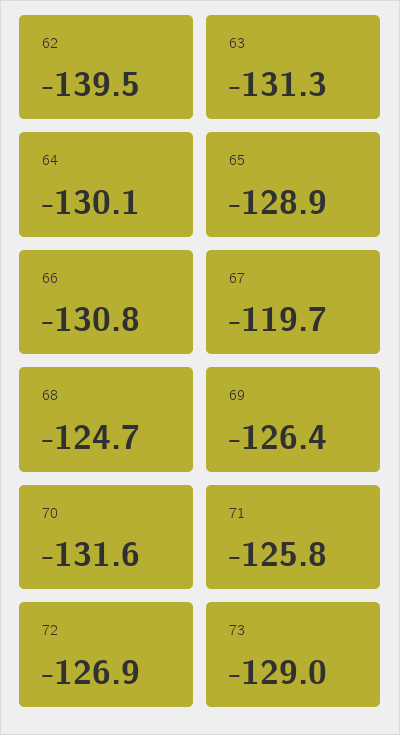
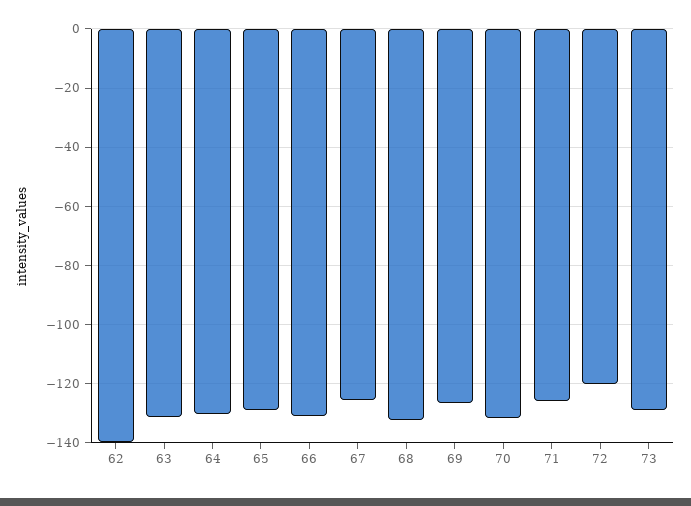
  {
    "62": -139.5,
    "63": -131.3,
    "64": -130.1,
    "65": -128.9,
    "66": -130.8,
-   "67": -119.7,
+   "67": -125,
-   "68": -124.7,
+   "68": -132.5,
    "69": -126.4,
    "70": -131.6,
    "71": -125.8,
-   "72": -126.9,
+   "72": -120,
    "73": -129
  }

